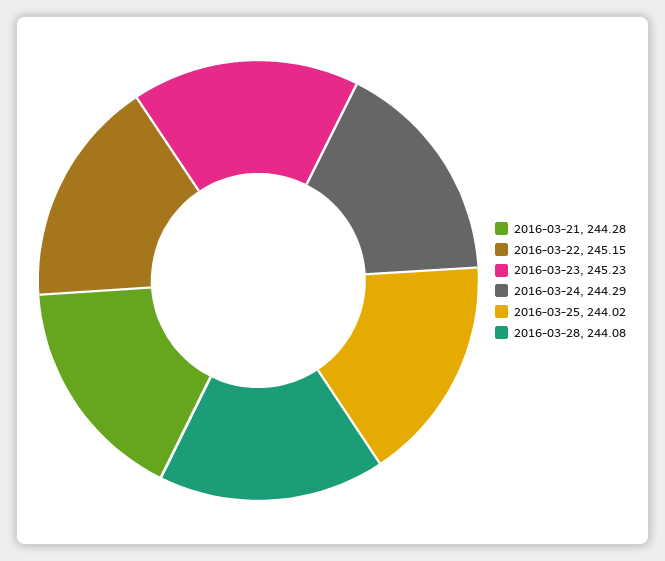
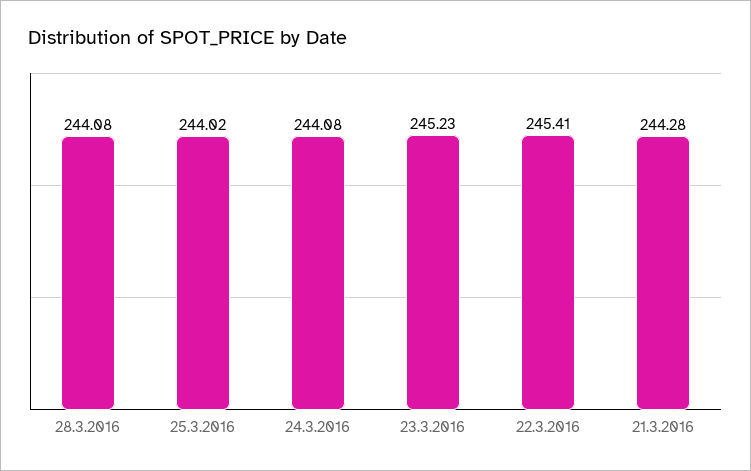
  {
    "2016-03-21": 244.28,
-   "2016-03-22": 245.15,
+   "2016-03-22": 245.41,
    "2016-03-23": 245.23,
-   "2016-03-24": 244.29,
+   "2016-03-24": 244.08,
    "2016-03-25": 244.02,
    "2016-03-28": 244.08
  }

